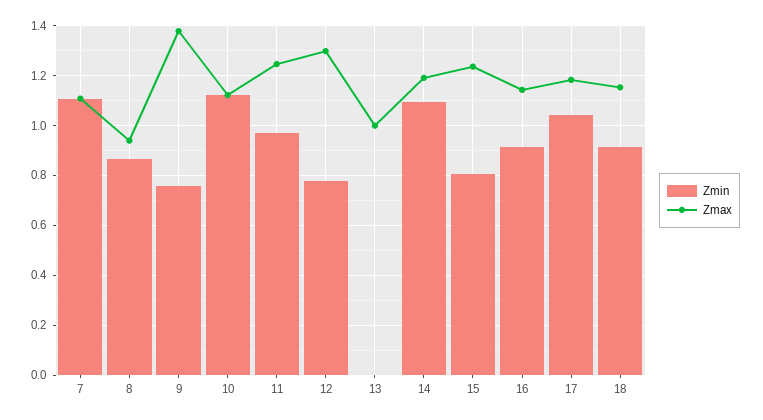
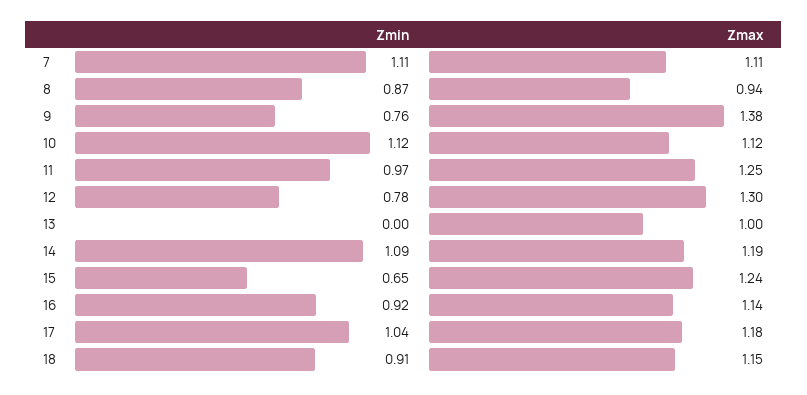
  {
    "Zmin": {
      "7": 1.11,
      "8": 0.87,
      "9": 0.76,
      "10": 1.12,
      "11": 0.97,
      "12": 0.78,
      "13": 0,
      "14": 1.09,
-     "15": 0.8,
+     "15": 0.65,
      "16": 0.92,
      "17": 1.04,
      "18": 0.91
    },
    "Zmax": {
      "7": 1.11,
      "8": 0.94,
      "9": 1.38,
      "10": 1.12,
      "11": 1.25,
      "12": 1.3,
      "13": 1,
      "14": 1.19,
      "15": 1.24,
      "16": 1.14,
      "17": 1.18,
      "18": 1.15
    }
  }

